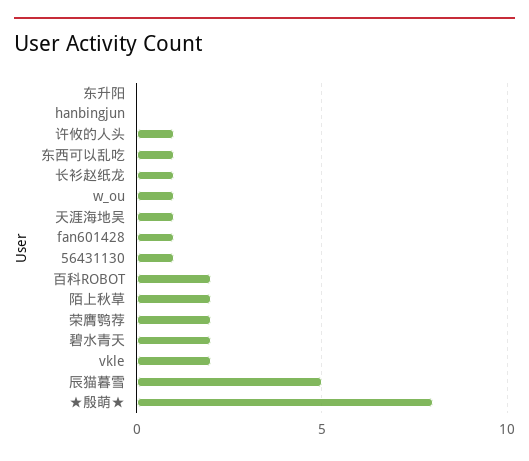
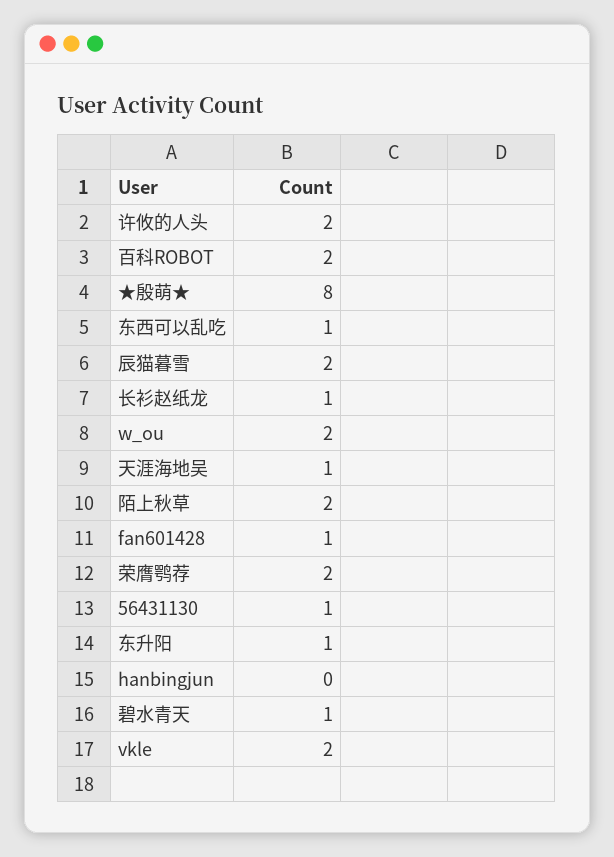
  {
-   "东升阳": 0,
+   "东升阳": 1,
    "hanbingjun": 0,
-   "许攸的人头": 1,
+   "许攸的人头": 2,
    "东西可以乱吃": 1,
    "长衫赵纸龙": 1,
-   "w_ou": 1,
+   "w_ou": 2,
    "天涯海地吴": 1,
    "fan601428": 1,
    "56431130": 1,
    "百科ROBOT": 2,
    "陌上秋草": 2,
    "荣膺鹗荐": 2,
-   "碧水青天": 2,
+   "碧水青天": 1,
    "vkle": 2,
-   "辰猫暮雪": 5,
+   "辰猫暮雪": 2,
    "★殷萌★": 8
  }

